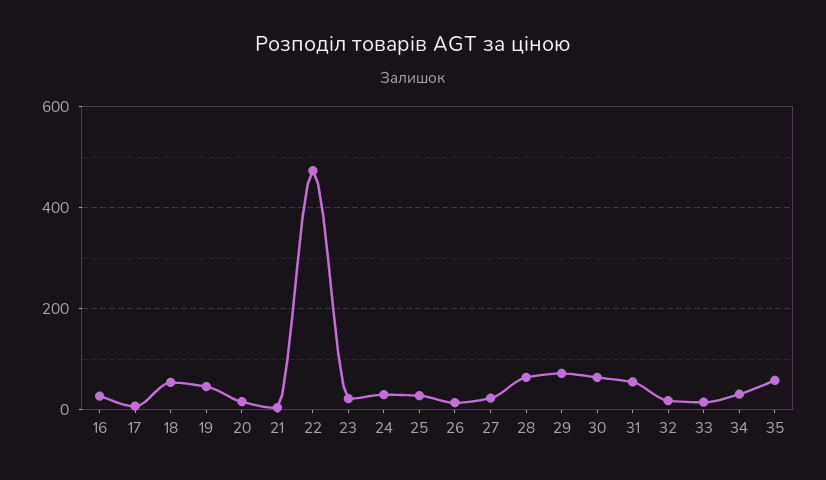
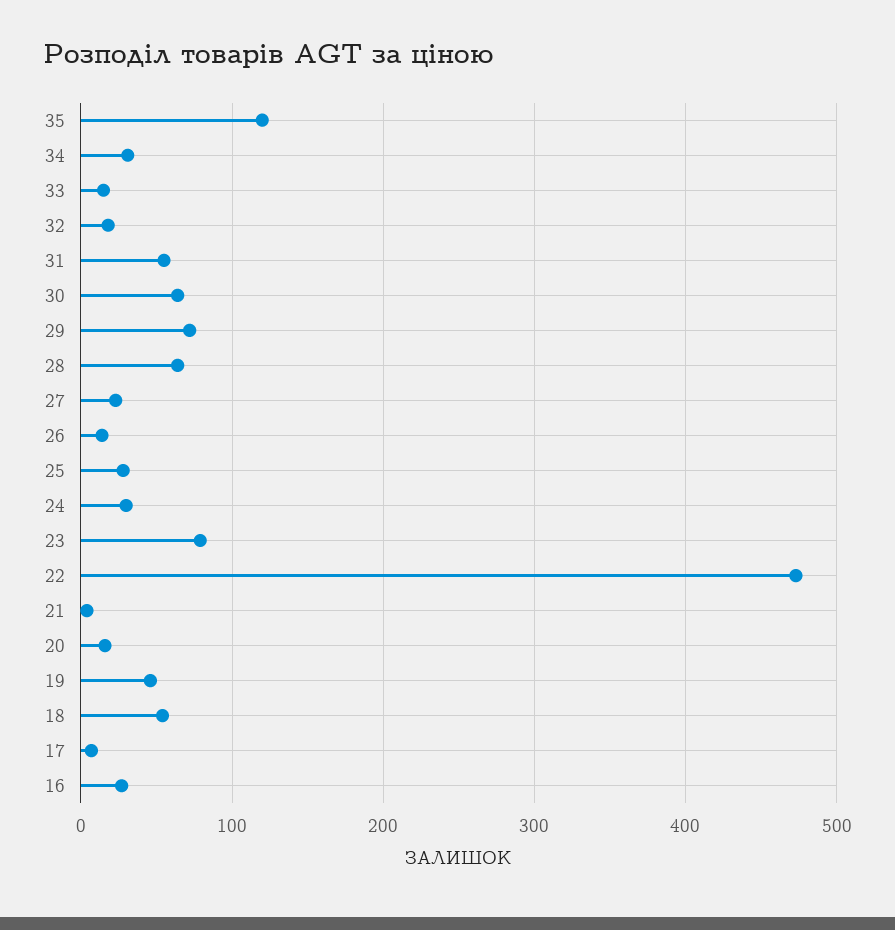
  {
    "16": 30,
    "17": 10,
    "18": 50,
    "19": 50,
    "20": 20,
    "21": 0,
    "22": 470,
-   "23": 20,
+   "23": 80,
    "24": 30,
    "25": 30,
    "26": 10,
    "27": 20,
    "28": 60,
    "29": 70,
    "30": 60,
    "31": 60,
    "32": 20,
    "33": 20,
    "34": 30,
-   "35": 60
+   "35": 120
  }

